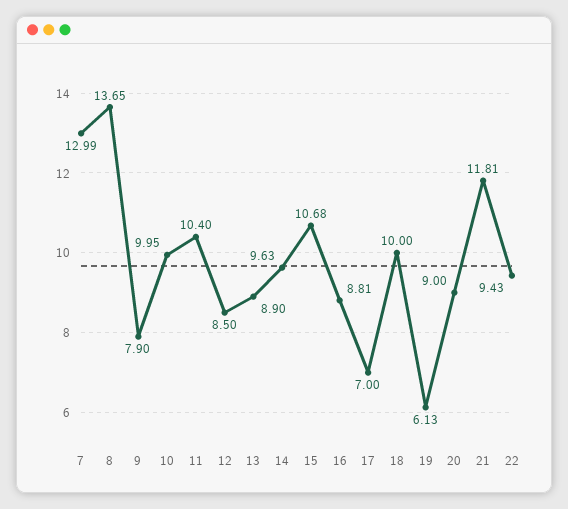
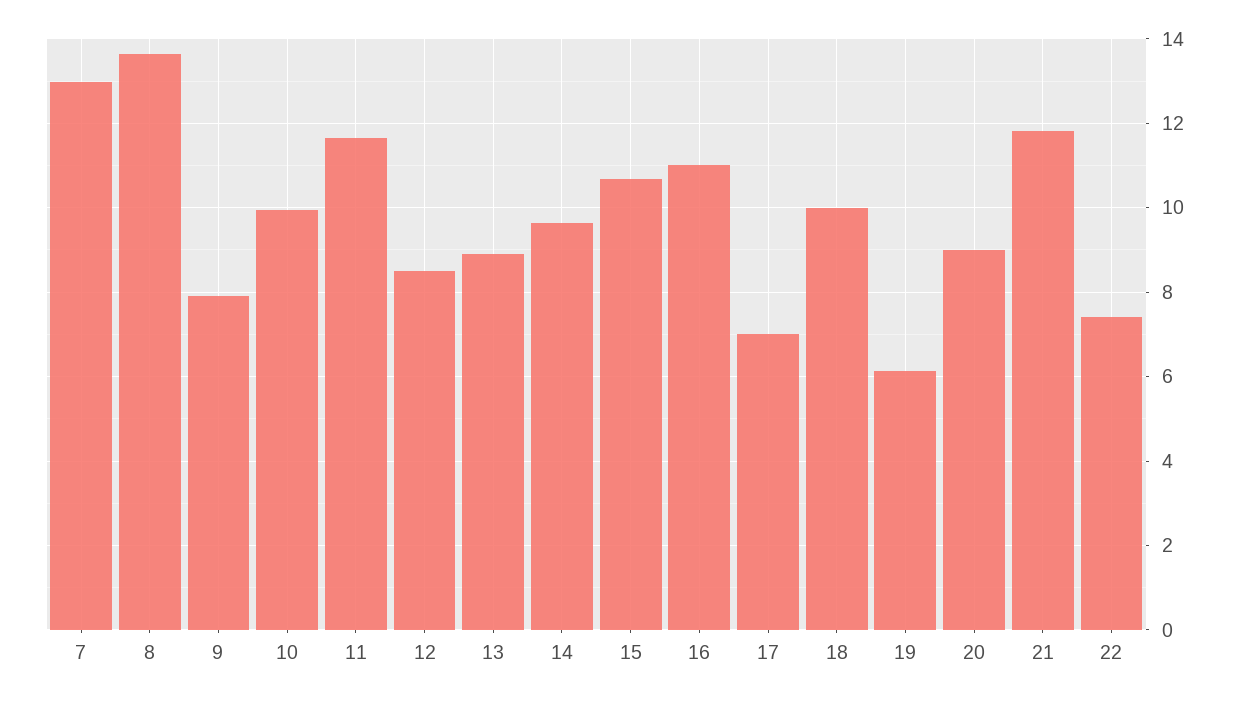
  {
    "7": 12.99,
    "8": 13.65,
    "9": 7.9,
    "10": 9.95,
-   "11": 10.4,
+   "11": 11.6,
    "12": 8.5,
    "13": 8.9,
    "14": 9.63,
    "15": 10.68,
-   "16": 8.81,
+   "16": 11,
    "17": 7,
    "18": 10,
    "19": 6.13,
    "20": 9,
    "21": 11.81,
-   "22": 9.43
+   "22": 7.4
  }

